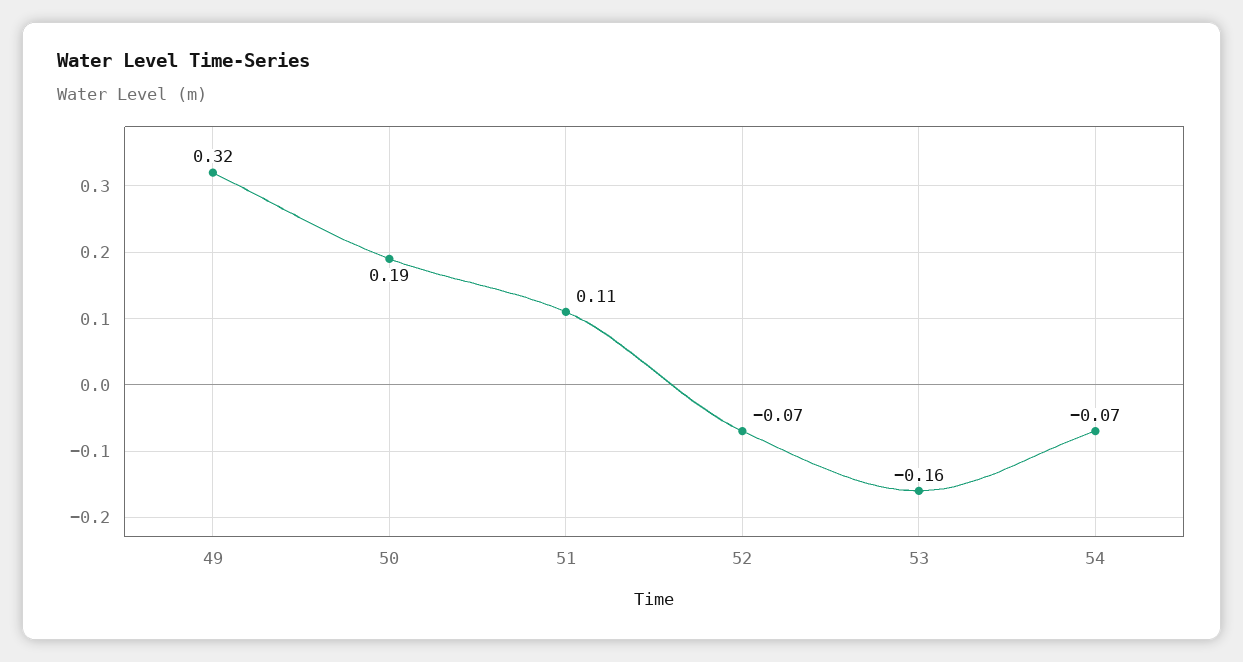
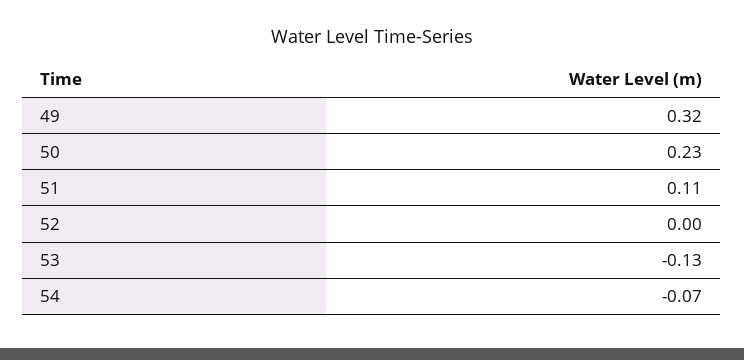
  {
    "49": 0.32,
-   "50": 0.19,
+   "50": 0.23,
    "51": 0.11,
-   "52": -0.07,
+   "52": 0,
-   "53": -0.16,
+   "53": -0.13,
    "54": -0.07
  }

